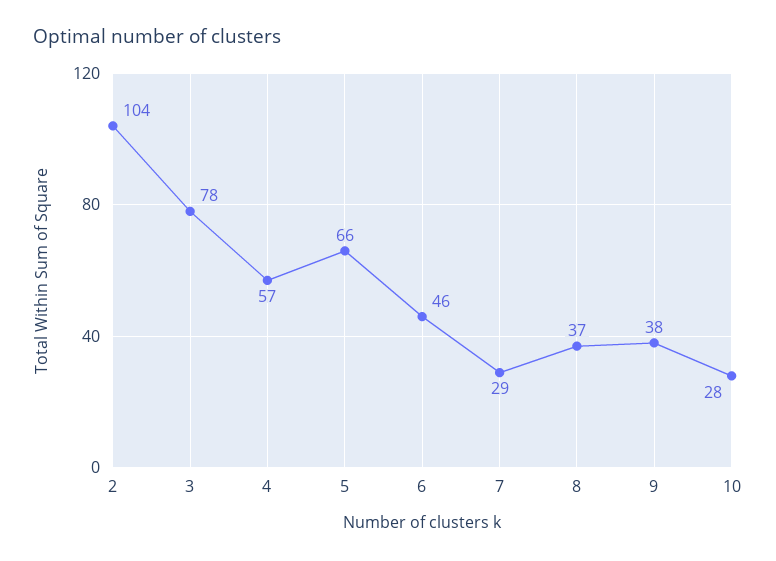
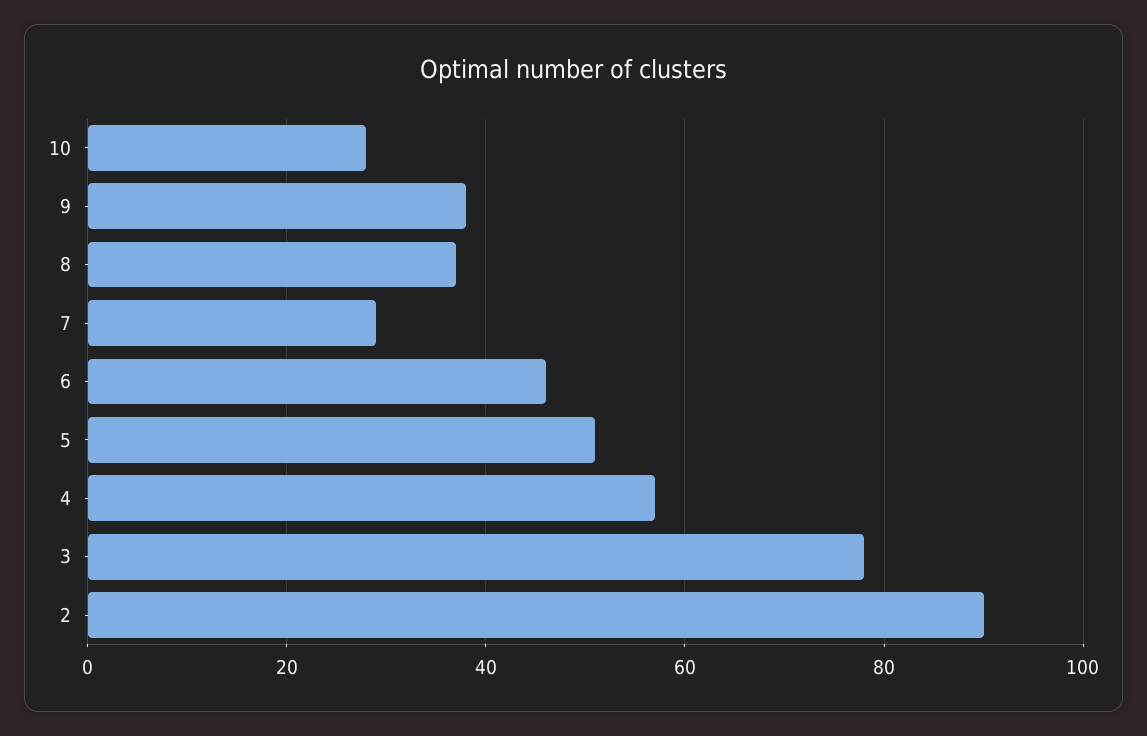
  {
-   "2": 104,
+   "2": 90,
    "3": 78,
    "4": 57,
-   "5": 66,
+   "5": 50,
    "6": 46,
    "7": 29,
    "8": 37,
    "9": 38,
    "10": 28
  }

